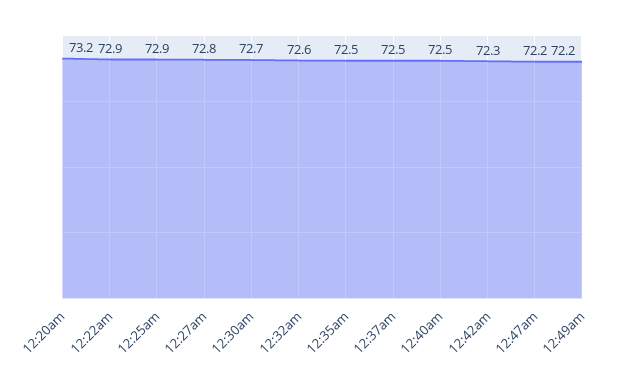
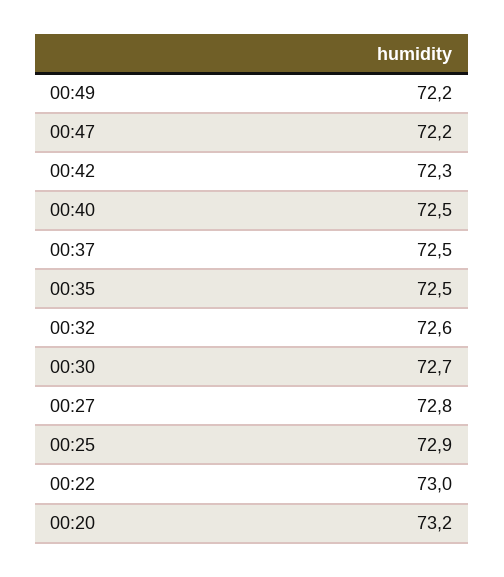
  {
    "12:20am": 73.2,
-   "12:22am": 72.9,
+   "12:22am": 73,
    "12:25am": 72.9,
    "12:27am": 72.8,
    "12:30am": 72.7,
    "12:32am": 72.6,
    "12:35am": 72.5,
    "12:37am": 72.5,
    "12:40am": 72.5,
    "12:42am": 72.3,
    "12:47am": 72.2,
    "12:49am": 72.2
  }

